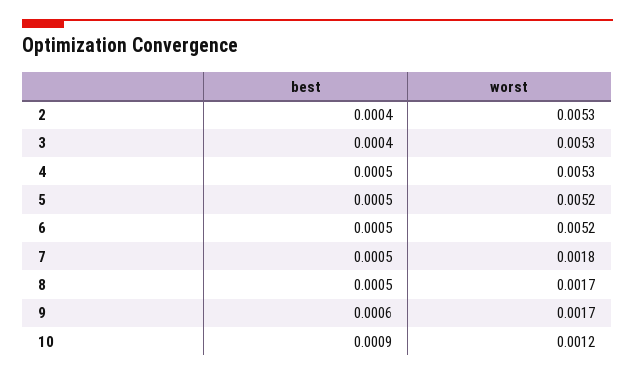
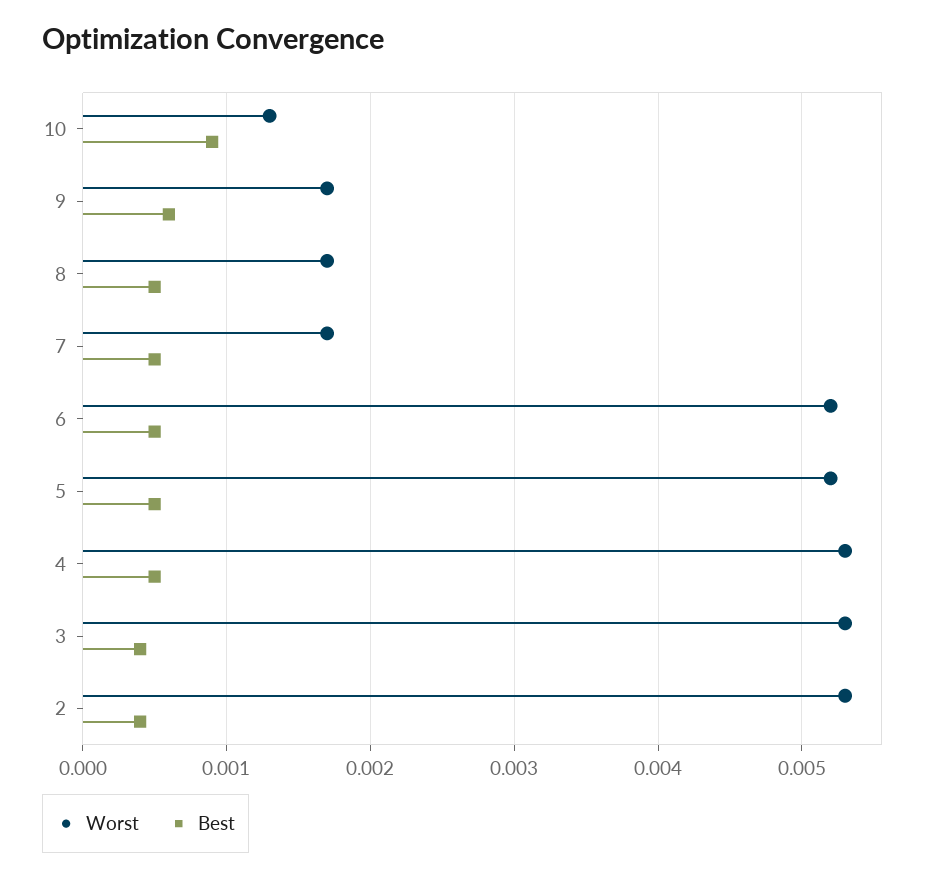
  {
    "best": {
      "2": 0.0004,
      "3": 0.0004,
      "4": 0.0005,
      "5": 0.0005,
      "6": 0.0005,
      "7": 0.0005,
      "8": 0.0005,
      "9": 0.0006,
      "10": 0.0009
    },
    "worst": {
      "2": 0.0053,
      "3": 0.0053,
      "4": 0.0053,
      "5": 0.0052,
      "6": 0.0052,
-     "7": 0.0018,
+     "7": 0.0017,
      "8": 0.0017,
      "9": 0.0017,
-     "10": 0.0012
+     "10": 0.0013
    }
  }

